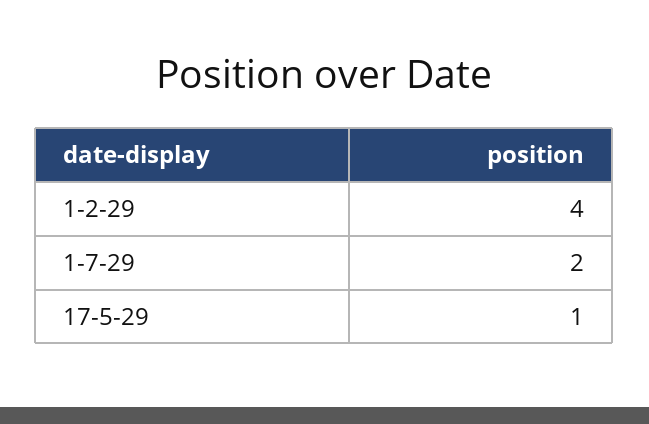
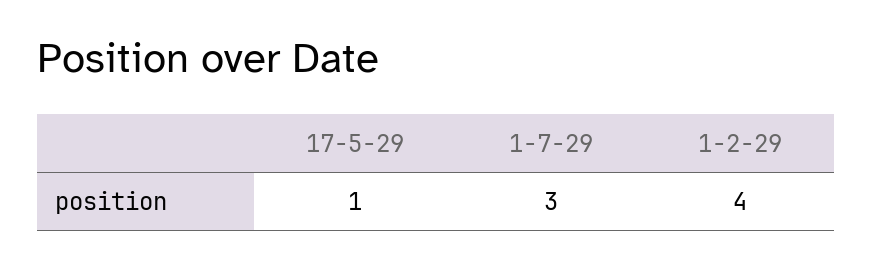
  {
    "1-2-29": 4,
-   "1-7-29": 2,
+   "1-7-29": 3,
    "17-5-29": 1
  }

